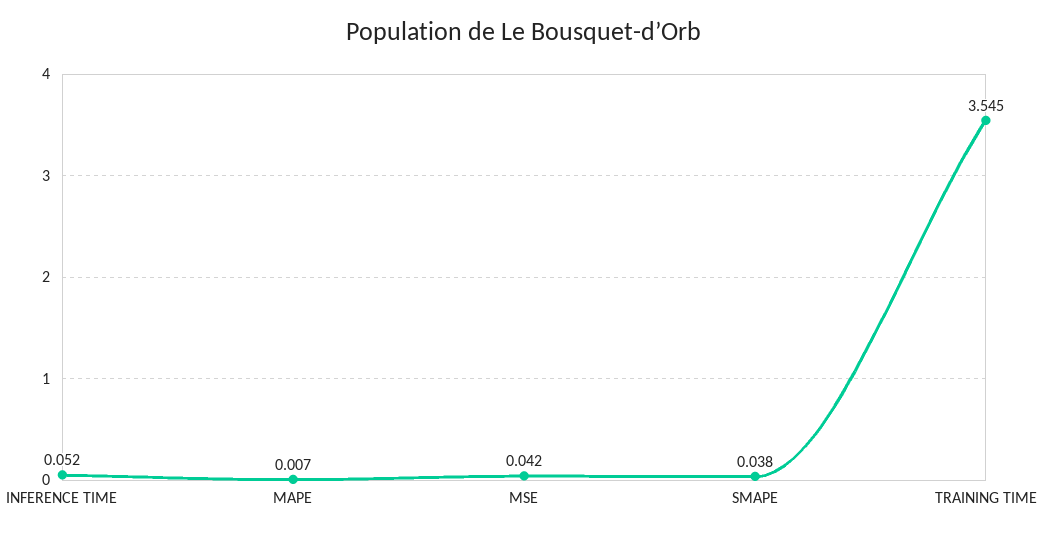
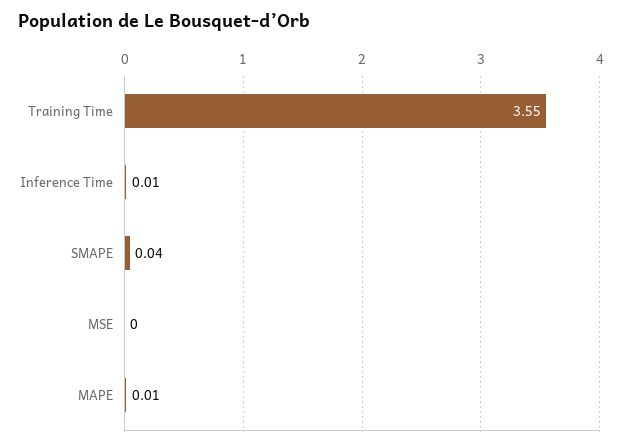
  {
-   "INFERENCE TIME": 0.052,
+   "INFERENCE TIME": 0.01,
    "MAPE": 0.007,
-   "MSE": 0.042,
+   "MSE": 0,
    "SMAPE": 0.038,
    "TRAINING TIME": 3.545
  }

